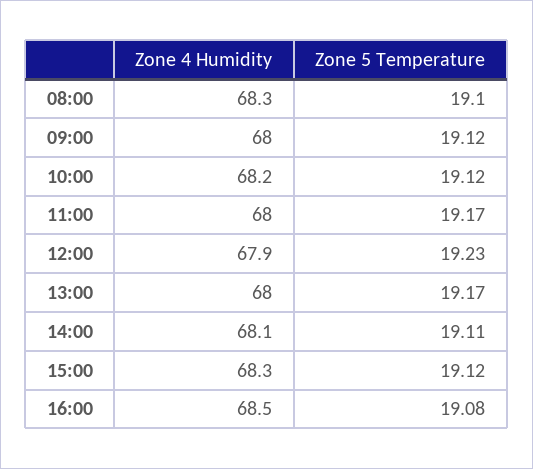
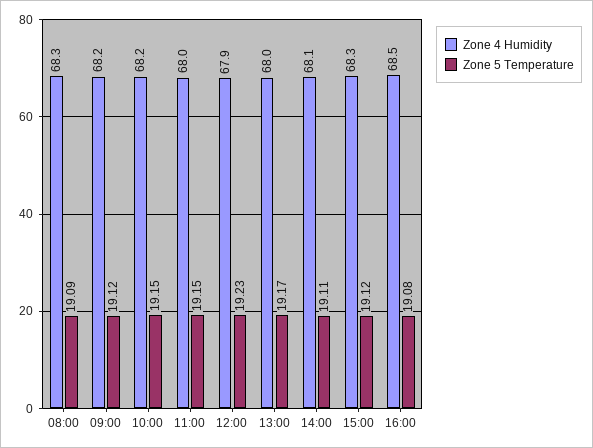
  {
    "Zone 4 Humidity": {
      "08:00": 68.3,
-     "09:00": 68,
+     "09:00": 68.2,
      "10:00": 68.2,
      "11:00": 68,
      "12:00": 67.9,
      "13:00": 68,
      "14:00": 68.1,
      "15:00": 68.3,
      "16:00": 68.5
    },
    "Zone 5 Temperature": {
-     "08:00": 19.1,
+     "08:00": 19.09,
      "09:00": 19.12,
-     "10:00": 19.12,
+     "10:00": 19.15,
-     "11:00": 19.17,
+     "11:00": 19.15,
      "12:00": 19.23,
      "13:00": 19.17,
      "14:00": 19.11,
      "15:00": 19.12,
      "16:00": 19.08
    }
  }

